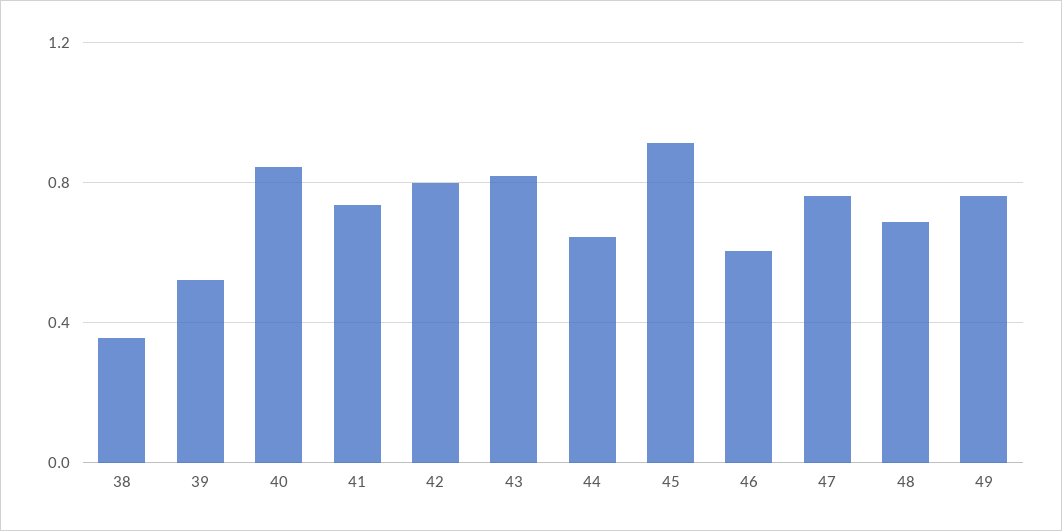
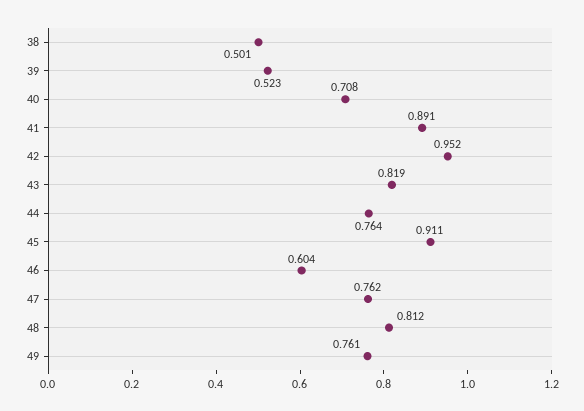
  {
-   "38": 0.35,
+   "38": 0.501,
    "39": 0.523,
-   "40": 0.85,
+   "40": 0.708,
-   "41": 0.75,
+   "41": 0.891,
-   "42": 0.8,
+   "42": 0.952,
    "43": 0.819,
-   "44": 0.65,
+   "44": 0.764,
    "45": 0.911,
    "46": 0.604,
    "47": 0.762,
-   "48": 0.7,
+   "48": 0.812,
    "49": 0.761
  }

